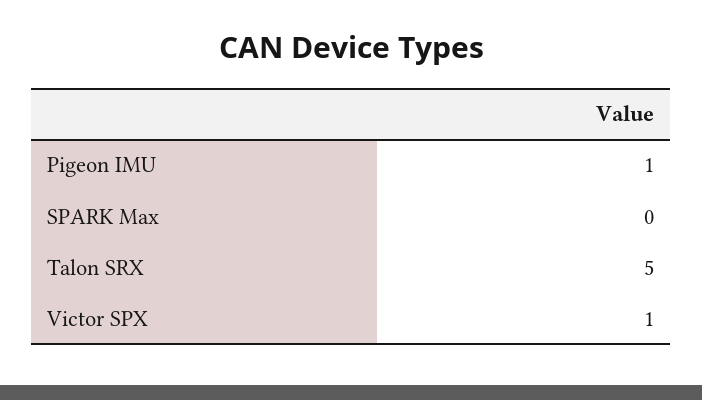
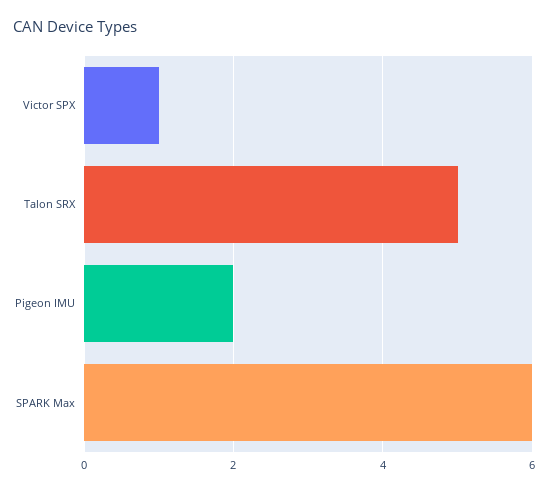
  {
-   "Pigeon IMU": 1,
+   "Pigeon IMU": 2,
-   "SPARK Max": 0,
+   "SPARK Max": 6,
    "Talon SRX": 5,
    "Victor SPX": 1
  }

